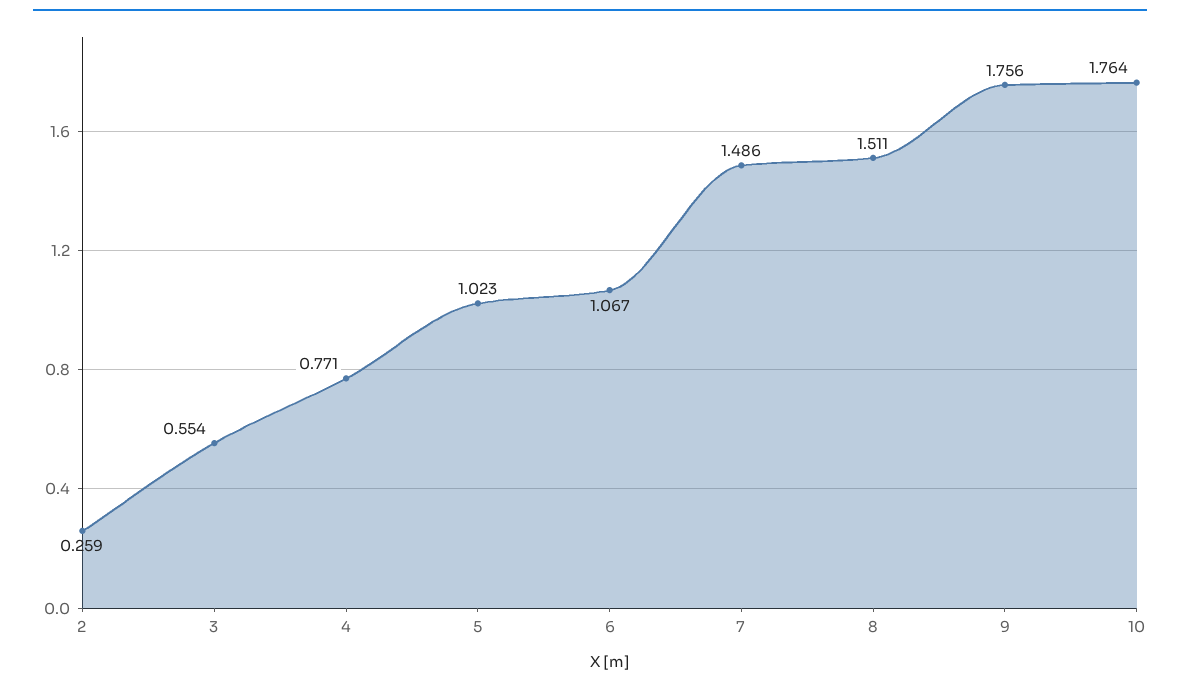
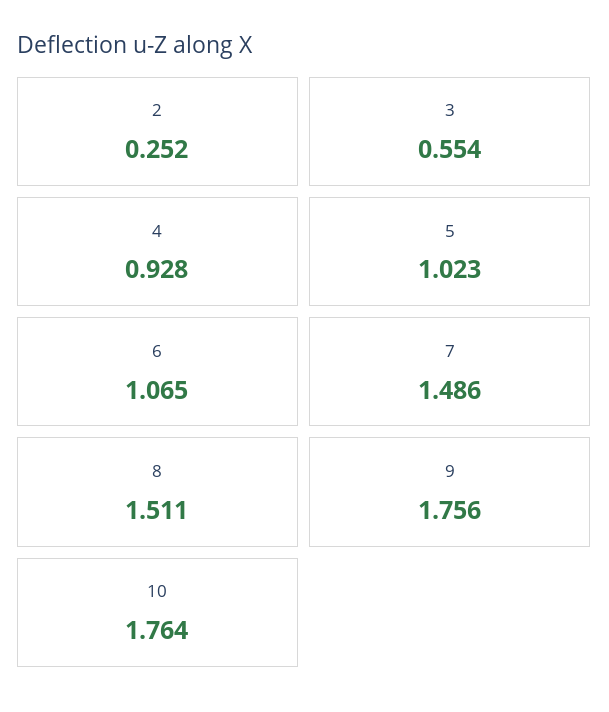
  {
-   "2": 0.259,
+   "2": 0.252,
    "3": 0.554,
-   "4": 0.771,
+   "4": 0.928,
    "5": 1.023,
-   "6": 1.067,
+   "6": 1.065,
    "7": 1.486,
    "8": 1.511,
    "9": 1.756,
    "10": 1.764
  }

